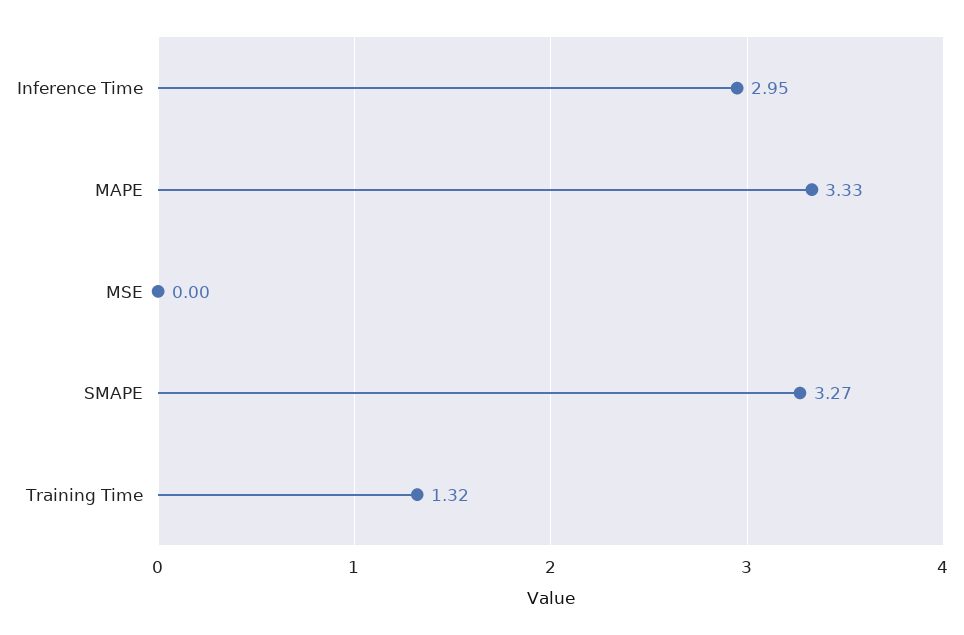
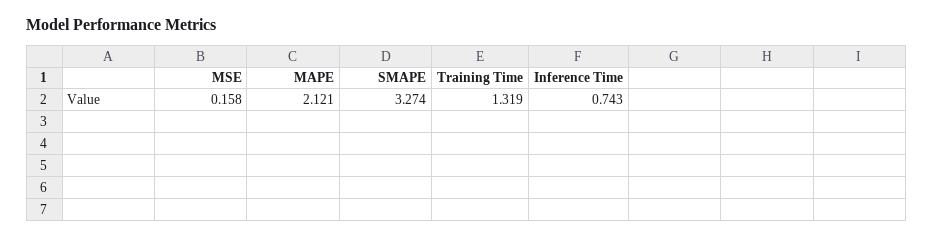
  {
-   "Inference Time": 2.95,
+   "Inference Time": 0.743,
-   "MAPE": 3.33,
+   "MAPE": 2.121,
-   "MSE": 0,
+   "MSE": 0.158,
    "SMAPE": 3.274,
    "Training Time": 1.319
  }

